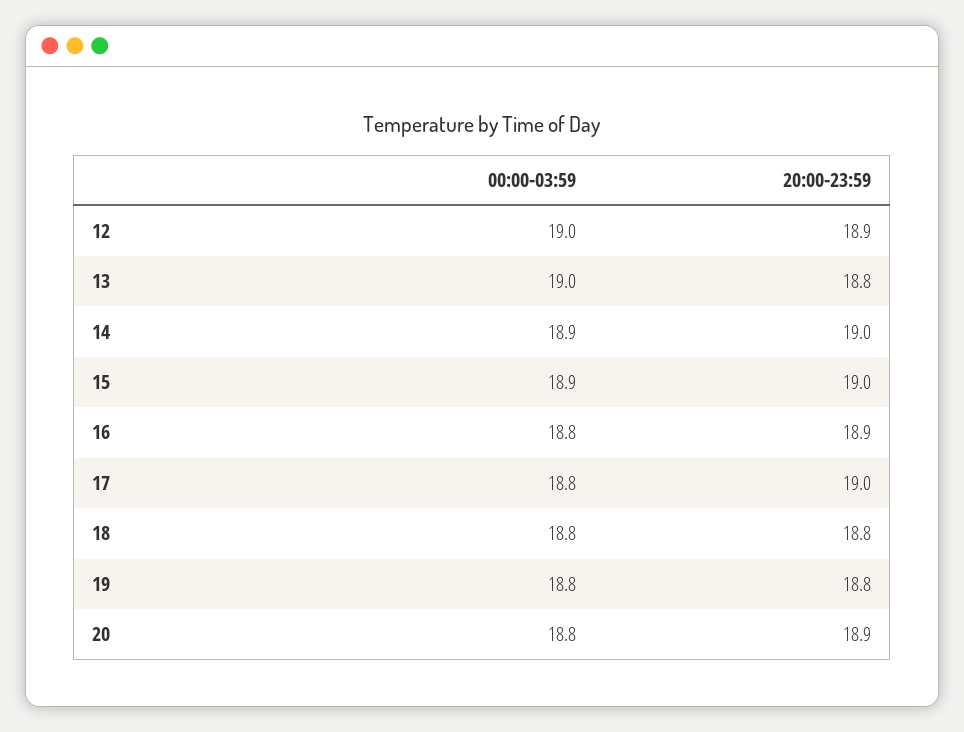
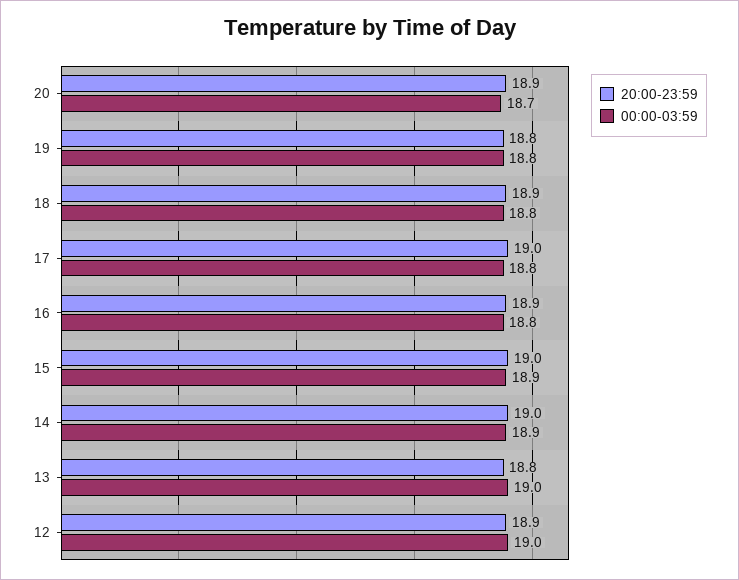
  {
    "00:00-03:59": {
      "12": 19,
      "13": 19,
      "14": 18.9,
      "15": 18.9,
      "16": 18.8,
      "17": 18.8,
      "18": 18.8,
      "19": 18.8,
-     "20": 18.8
+     "20": 18.7
    },
    "20:00-23:59": {
      "12": 18.9,
      "13": 18.8,
      "14": 19,
      "15": 19,
      "16": 18.9,
      "17": 19,
-     "18": 18.8,
+     "18": 18.9,
      "19": 18.8,
      "20": 18.9
    }
  }

